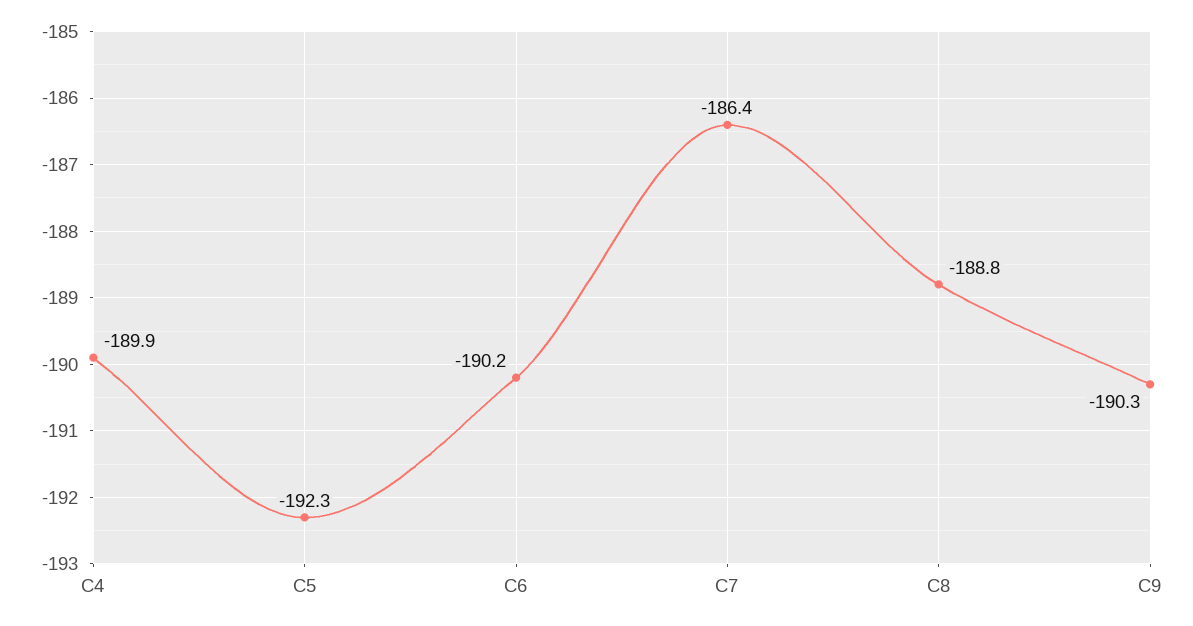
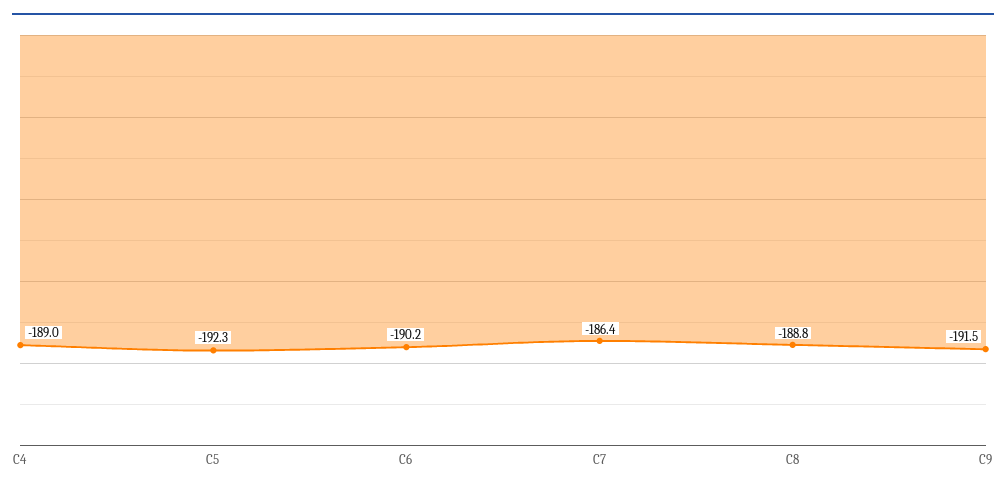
  {
-   "C4": -189.9,
+   "C4": -189,
    "C5": -192.3,
    "C6": -190.2,
    "C7": -186.4,
    "C8": -188.8,
-   "C9": -190.3
+   "C9": -191.5
  }

